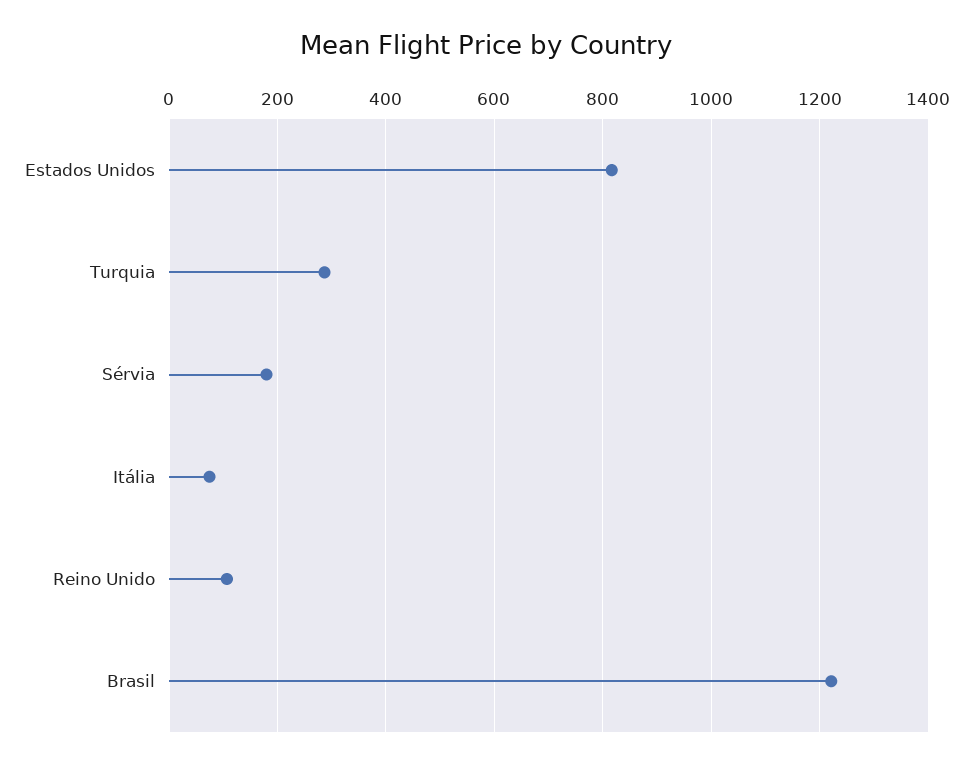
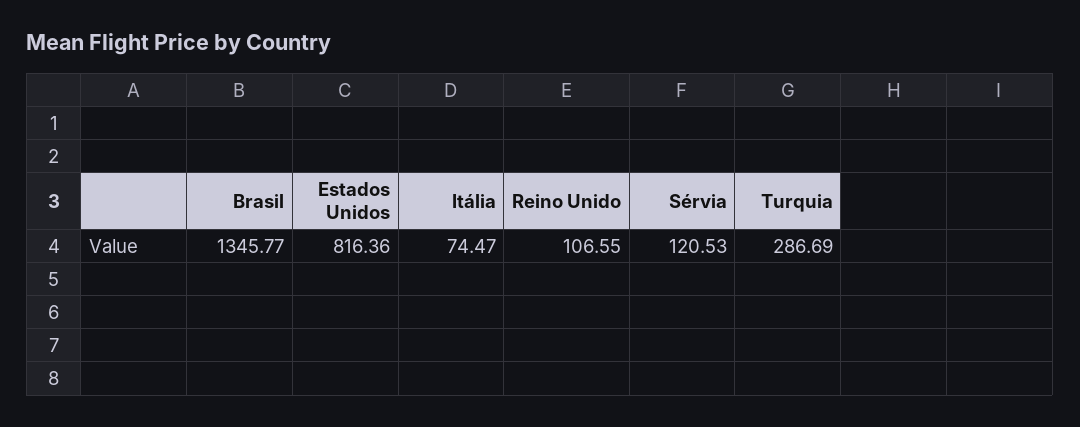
  {
    "Estados Unidos": 816.36,
    "Turquia": 286.69,
-   "Sérvia": 180,
+   "Sérvia": 120.53,
    "Itália": 74.47,
    "Reino Unido": 106.55,
-   "Brasil": 1220
+   "Brasil": 1345.77
  }

